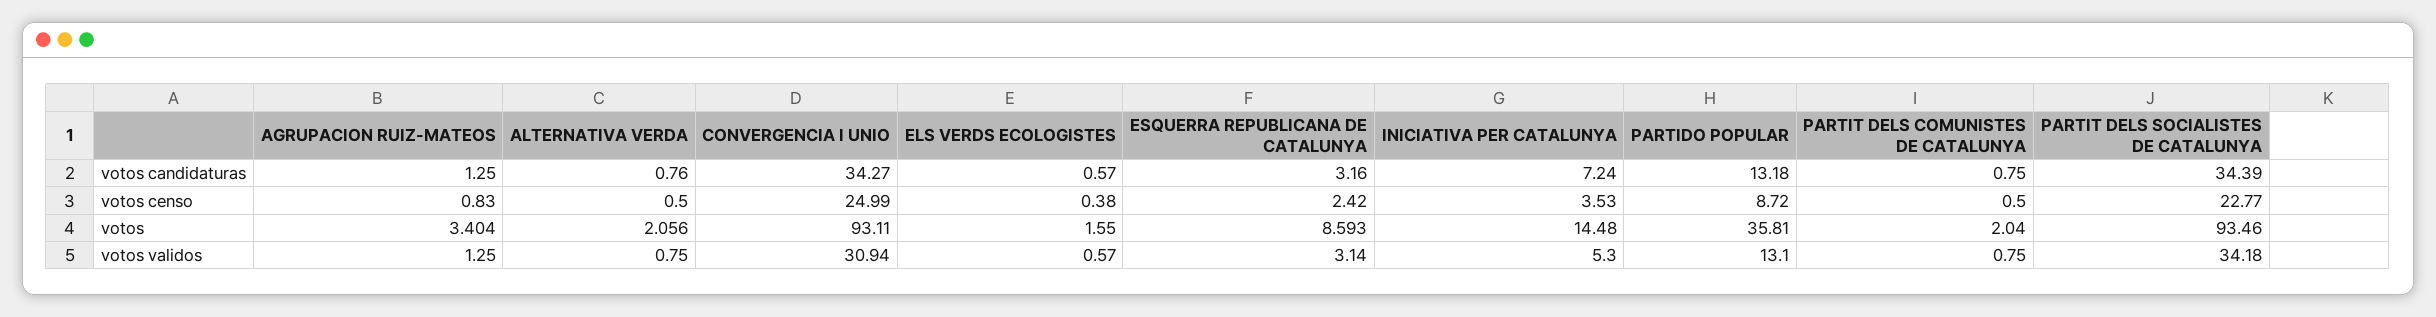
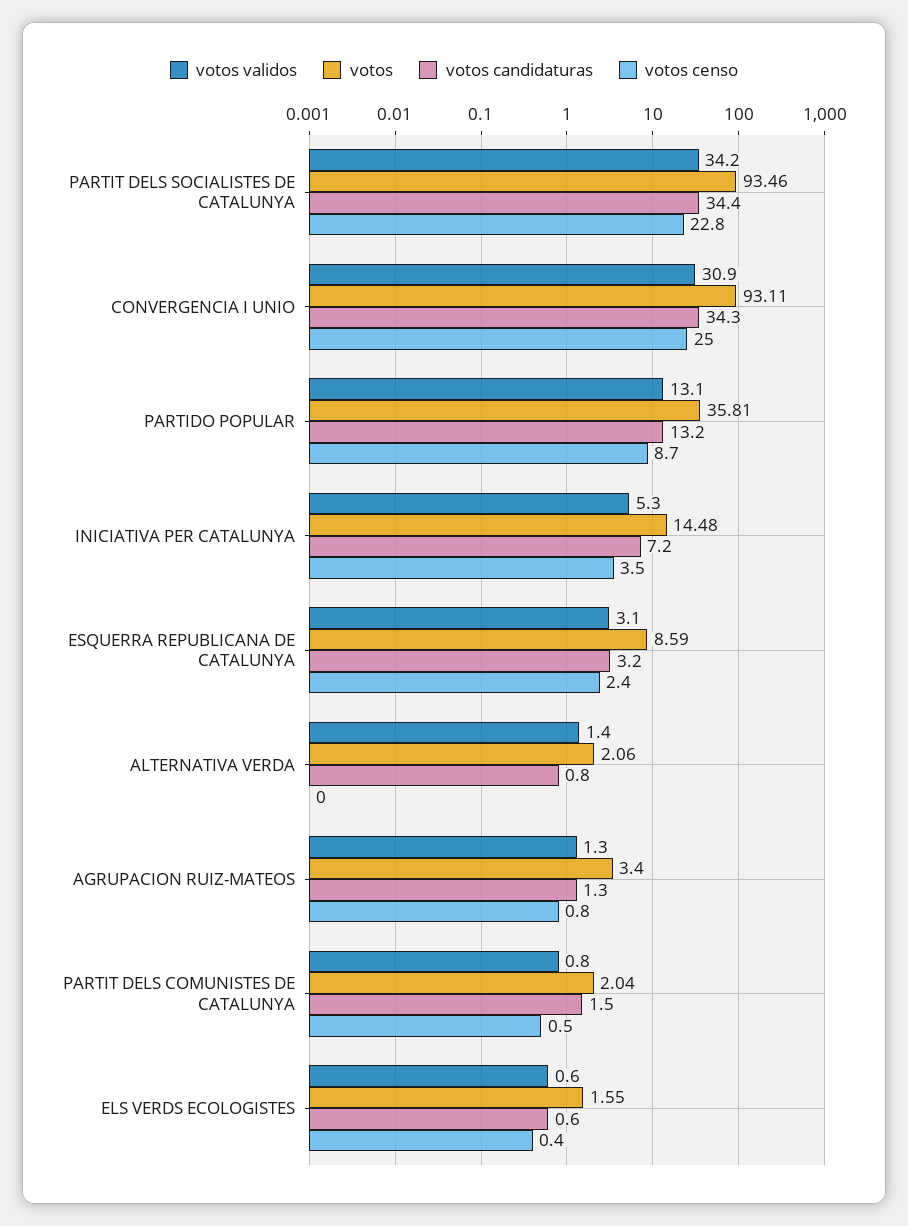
  {
    "votos candidaturas": {
      "AGRUPACION RUIZ-MATEOS": 1.25,
      "ALTERNATIVA VERDA": 0.76,
      "CONVERGENCIA I UNIO": 34.27,
      "ELS VERDS ECOLOGISTES": 0.57,
      "ESQUERRA REPUBLICANA DE CATALUNYA": 3.16,
      "INICIATIVA PER CATALUNYA": 7.24,
      "PARTIDO POPULAR": 13.18,
-     "PARTIT DELS COMUNISTES DE CATALUNYA": 0.75,
+     "PARTIT DELS COMUNISTES DE CATALUNYA": 1.5,
      "PARTIT DELS SOCIALISTES DE CATALUNYA": 34.39
    },
    "votos censo": {
      "AGRUPACION RUIZ-MATEOS": 0.83,
-     "ALTERNATIVA VERDA": 0.5,
+     "ALTERNATIVA VERDA": 0,
      "CONVERGENCIA I UNIO": 24.99,
      "ELS VERDS ECOLOGISTES": 0.38,
      "ESQUERRA REPUBLICANA DE CATALUNYA": 2.42,
      "INICIATIVA PER CATALUNYA": 3.53,
      "PARTIDO POPULAR": 8.72,
      "PARTIT DELS COMUNISTES DE CATALUNYA": 0.5,
      "PARTIT DELS SOCIALISTES DE CATALUNYA": 22.77
    },
    "votos": {
      "AGRUPACION RUIZ-MATEOS": 3.404,
      "ALTERNATIVA VERDA": 2.056,
      "CONVERGENCIA I UNIO": 93.11,
      "ELS VERDS ECOLOGISTES": 1.55,
      "ESQUERRA REPUBLICANA DE CATALUNYA": 8.593,
      "INICIATIVA PER CATALUNYA": 14.48,
      "PARTIDO POPULAR": 35.81,
      "PARTIT DELS COMUNISTES DE CATALUNYA": 2.04,
      "PARTIT DELS SOCIALISTES DE CATALUNYA": 93.46
    },
    "votos validos": {
      "AGRUPACION RUIZ-MATEOS": 1.25,
-     "ALTERNATIVA VERDA": 0.75,
+     "ALTERNATIVA VERDA": 1.4,
      "CONVERGENCIA I UNIO": 30.94,
      "ELS VERDS ECOLOGISTES": 0.57,
      "ESQUERRA REPUBLICANA DE CATALUNYA": 3.14,
      "INICIATIVA PER CATALUNYA": 5.3,
      "PARTIDO POPULAR": 13.1,
      "PARTIT DELS COMUNISTES DE CATALUNYA": 0.75,
      "PARTIT DELS SOCIALISTES DE CATALUNYA": 34.18
    }
  }

